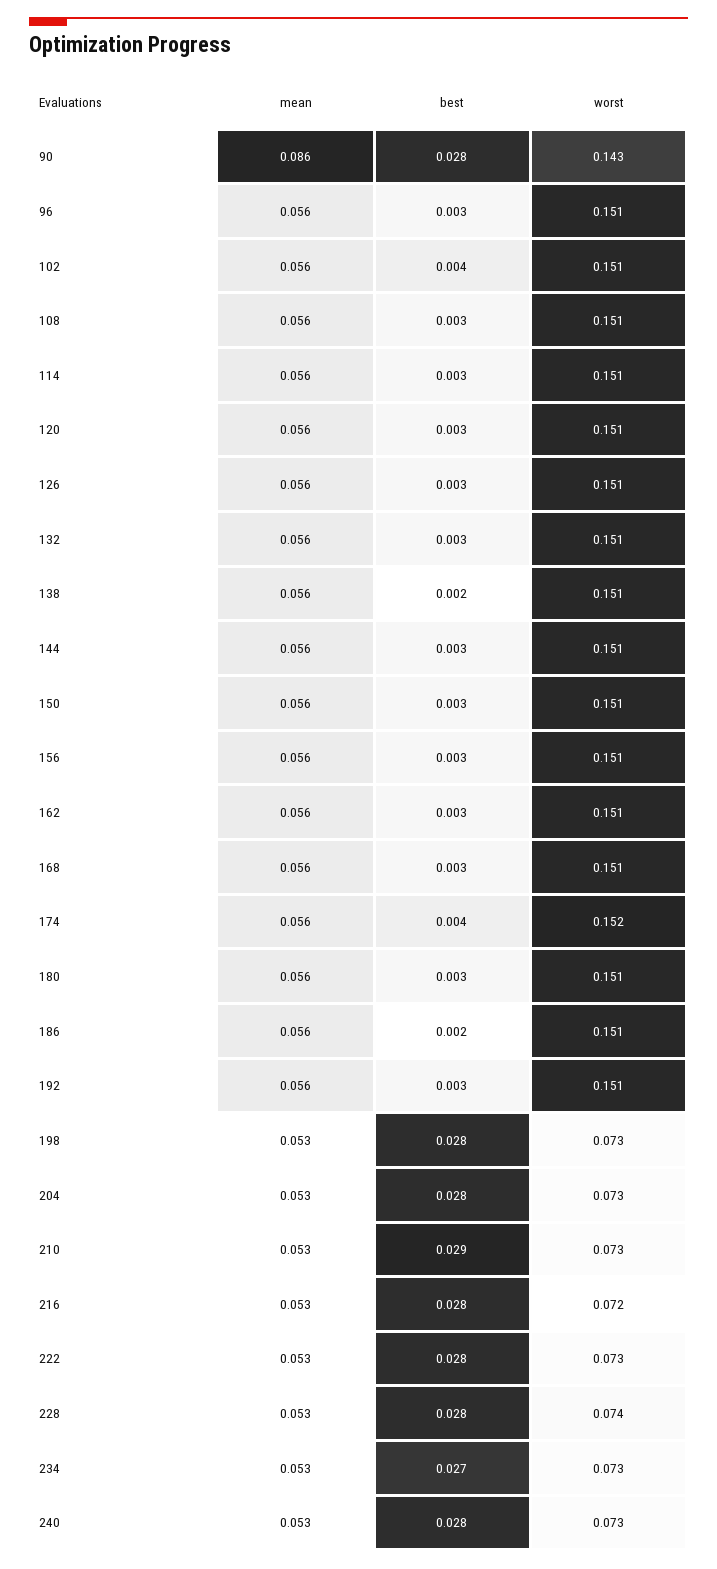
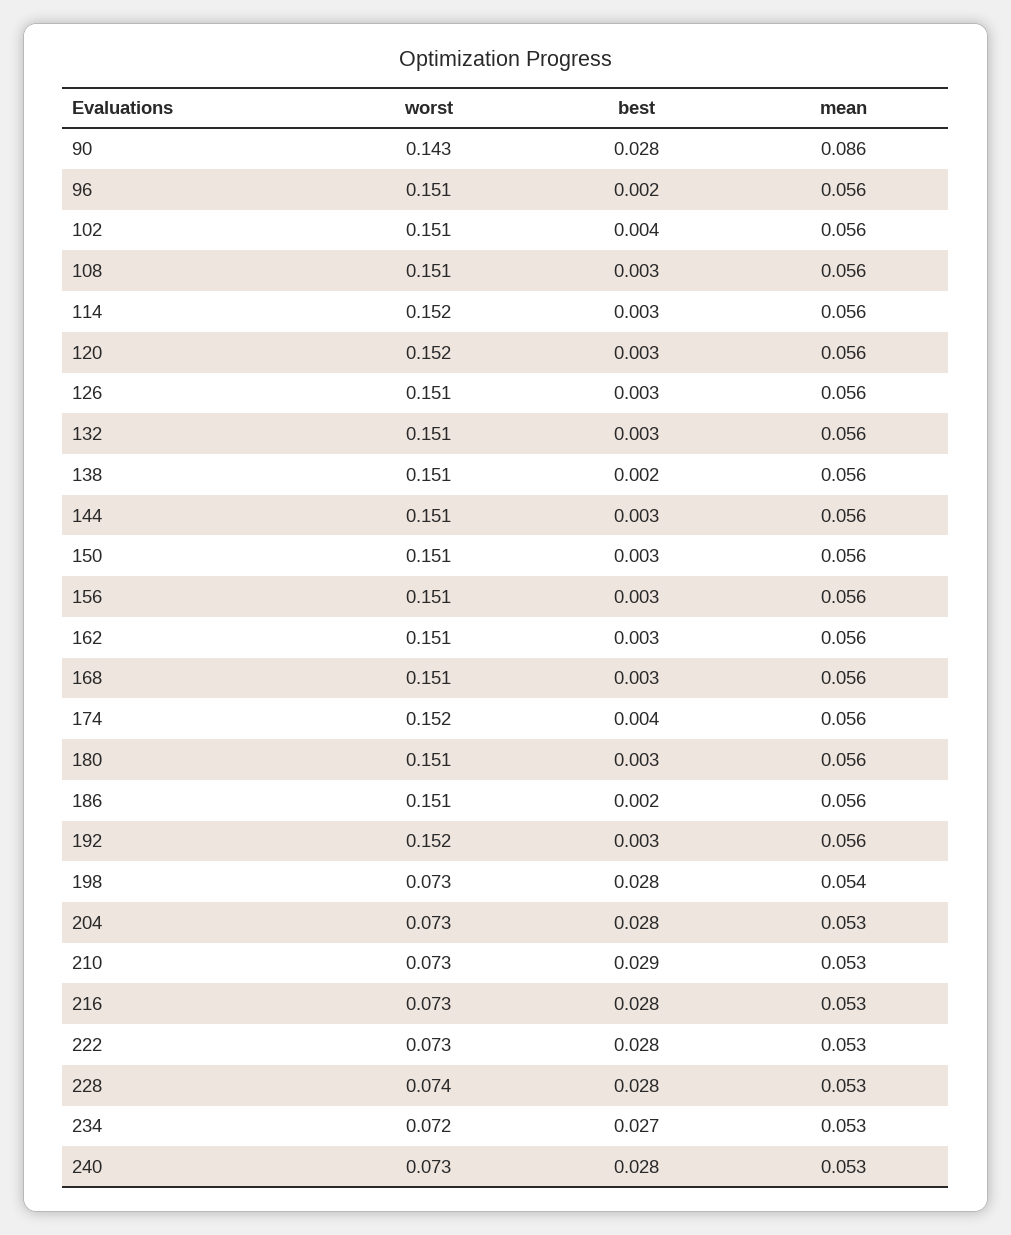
  {
    "mean": {
      "90": 0.086,
      "96": 0.056,
      "102": 0.056,
      "108": 0.056,
      "114": 0.056,
      "120": 0.056,
      "126": 0.056,
      "132": 0.056,
      "138": 0.056,
      "144": 0.056,
      "150": 0.056,
      "156": 0.056,
      "162": 0.056,
      "168": 0.056,
      "174": 0.056,
      "180": 0.056,
      "186": 0.056,
      "192": 0.056,
-     "198": 0.053,
+     "198": 0.054,
      "204": 0.053,
      "210": 0.053,
      "216": 0.053,
      "222": 0.053,
      "228": 0.053,
      "234": 0.053,
      "240": 0.053
    },
    "best": {
      "90": 0.028,
-     "96": 0.003,
+     "96": 0.002,
      "102": 0.004,
      "108": 0.003,
      "114": 0.003,
      "120": 0.003,
      "126": 0.003,
      "132": 0.003,
      "138": 0.002,
      "144": 0.003,
      "150": 0.003,
      "156": 0.003,
      "162": 0.003,
      "168": 0.003,
      "174": 0.004,
      "180": 0.003,
      "186": 0.002,
      "192": 0.003,
      "198": 0.028,
      "204": 0.028,
      "210": 0.029,
      "216": 0.028,
      "222": 0.028,
      "228": 0.028,
      "234": 0.027,
      "240": 0.028
    },
    "worst": {
      "90": 0.143,
      "96": 0.151,
      "102": 0.151,
      "108": 0.151,
-     "114": 0.151,
+     "114": 0.152,
-     "120": 0.151,
+     "120": 0.152,
      "126": 0.151,
      "132": 0.151,
      "138": 0.151,
      "144": 0.151,
      "150": 0.151,
      "156": 0.151,
      "162": 0.151,
      "168": 0.151,
      "174": 0.152,
      "180": 0.151,
      "186": 0.151,
-     "192": 0.151,
+     "192": 0.152,
      "198": 0.073,
      "204": 0.073,
      "210": 0.073,
-     "216": 0.072,
+     "216": 0.073,
      "222": 0.073,
      "228": 0.074,
-     "234": 0.073,
+     "234": 0.072,
      "240": 0.073
    }
  }

